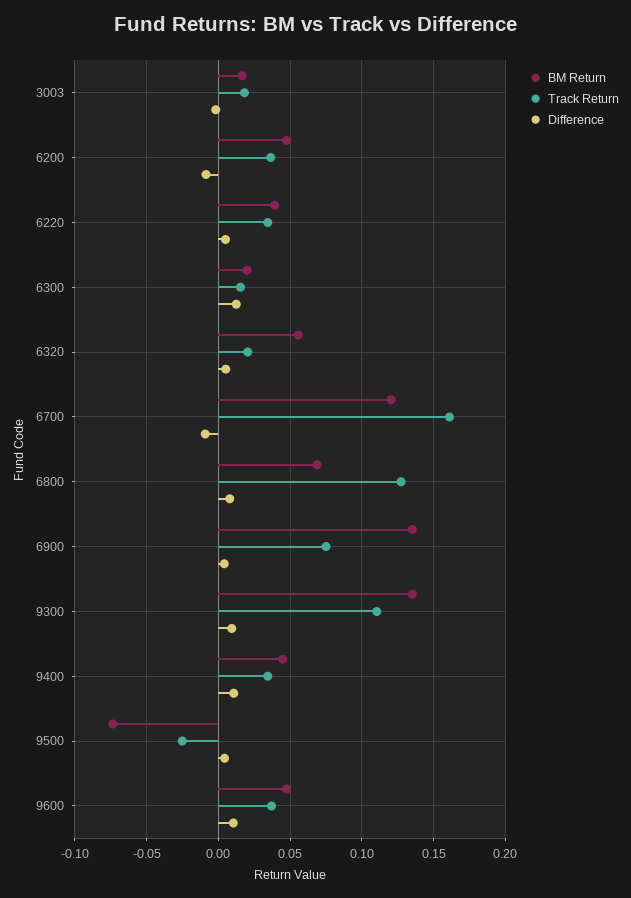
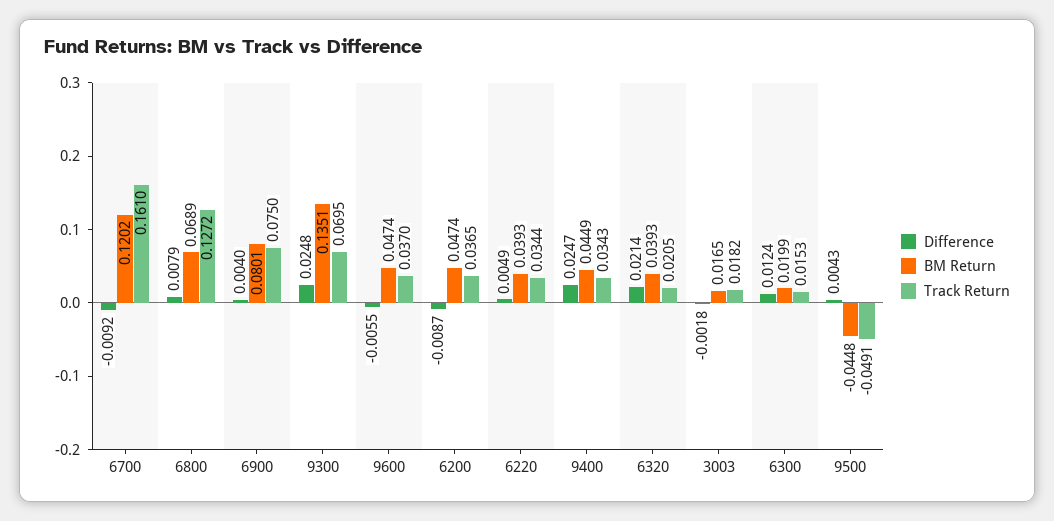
  {
    "BM Return": {
      "3003": 0.0165,
      "6200": 0.0474,
      "6220": 0.0393,
      "6300": 0.0199,
-     "6320": 0.055,
+     "6320": 0.0393,
      "6700": 0.1202,
      "6800": 0.0689,
-     "6900": 0.135,
+     "6900": 0.0801,
      "9300": 0.1351,
      "9400": 0.0449,
-     "9500": -0.075,
+     "9500": -0.0448,
      "9600": 0.0474
    },
    "Track Return": {
      "3003": 0.0182,
      "6200": 0.0365,
      "6220": 0.0344,
      "6300": 0.0153,
      "6320": 0.0205,
      "6700": 0.161,
      "6800": 0.1272,
      "6900": 0.075,
-     "9300": 0.11,
+     "9300": 0.0695,
      "9400": 0.0343,
-     "9500": -0.025,
+     "9500": -0.0491,
      "9600": 0.037
    },
    "Difference": {
      "3003": -0.0018,
      "6200": -0.0087,
      "6220": 0.0049,
      "6300": 0.0124,
-     "6320": 0.005,
+     "6320": 0.0214,
      "6700": -0.0092,
      "6800": 0.0079,
      "6900": 0.004,
-     "9300": 0.01,
+     "9300": 0.0248,
-     "9400": 0.01,
+     "9400": 0.0247,
      "9500": 0.0043,
-     "9600": 0.01
+     "9600": -0.0055
    }
  }

